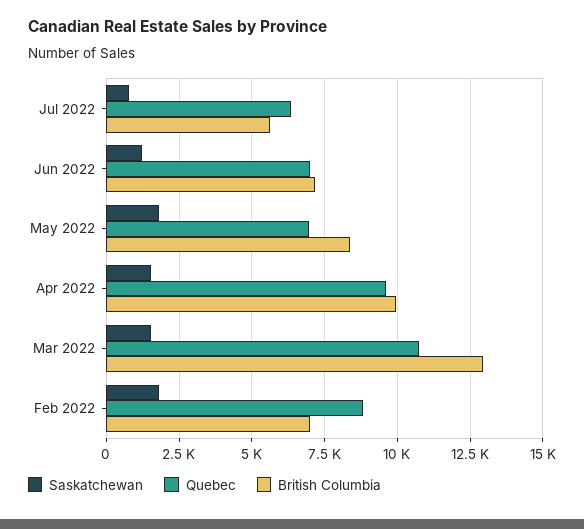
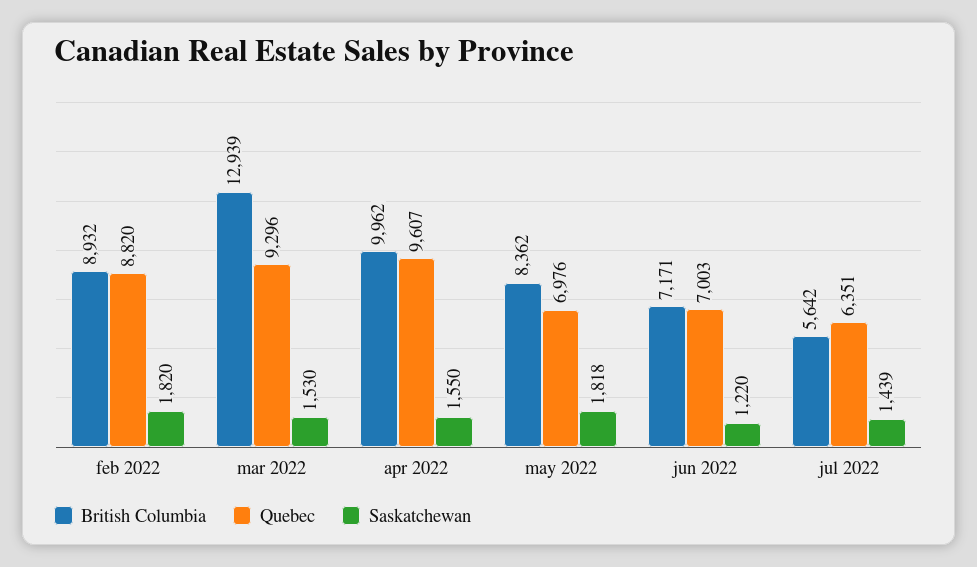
  {
    "Saskatchewan": {
-     "Jul 2022": 750,
+     "Jul 2022": 1439,
      "Jun 2022": 1220,
      "May 2022": 1818,
      "Apr 2022": 1550,
      "Mar 2022": 1530,
      "Feb 2022": 1820
    },
    "Quebec": {
      "Jul 2022": 6351,
      "Jun 2022": 7003,
      "May 2022": 6976,
      "Apr 2022": 9607,
-     "Mar 2022": 10750,
+     "Mar 2022": 9296,
      "Feb 2022": 8820
    },
    "British Columbia": {
      "Jul 2022": 5642,
      "Jun 2022": 7171,
      "May 2022": 8362,
      "Apr 2022": 9962,
      "Mar 2022": 12939,
-     "Feb 2022": 7000
+     "Feb 2022": 8932
    }
  }

